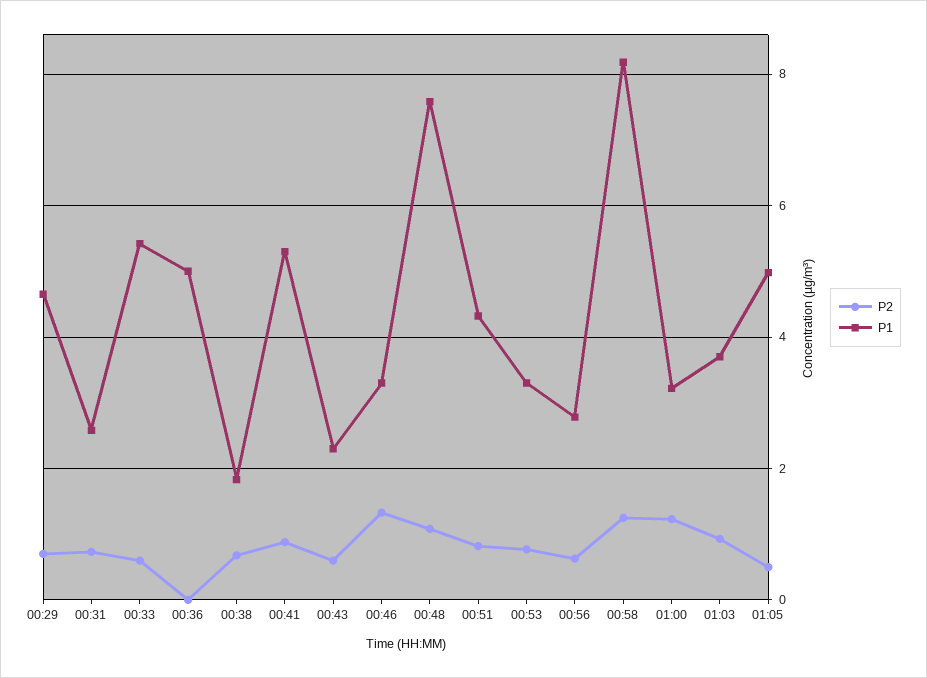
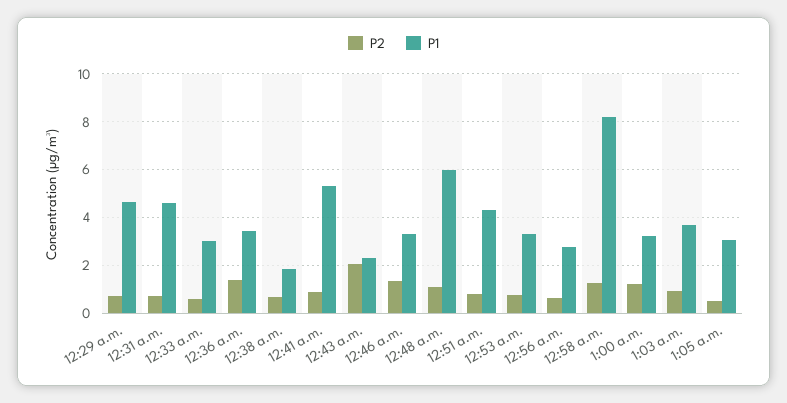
  {
    "P2": {
      "00:29": 0.8,
      "00:31": 0.8,
      "00:33": 0.6,
-     "00:36": 0,
+     "00:36": 1.5,
      "00:38": 0.6,
      "00:41": 0.8,
-     "00:43": 0.6,
+     "00:43": 2,
      "00:46": 1.4,
      "00:48": 1,
      "00:51": 0.8,
      "00:53": 0.8,
      "00:56": 0.6,
      "00:58": 1.2,
      "01:00": 1.2,
      "01:03": 1,
      "01:05": 0.6
    },
    "P1": {
      "00:29": 4.6,
-     "00:31": 2.6,
+     "00:31": 4.5,
-     "00:33": 5.4,
+     "00:33": 3,
-     "00:36": 5,
+     "00:36": 3.5,
      "00:38": 1.8,
      "00:41": 5.4,
      "00:43": 2.4,
      "00:46": 3.4,
-     "00:48": 7.6,
+     "00:48": 6,
      "00:51": 4.4,
      "00:53": 3.4,
      "00:56": 2.8,
      "00:58": 8.2,
      "01:00": 3.2,
      "01:03": 3.8,
-     "01:05": 5
+     "01:05": 3
    }
  }

